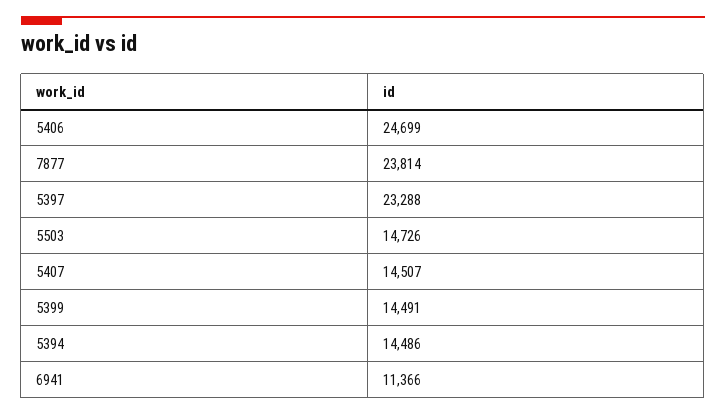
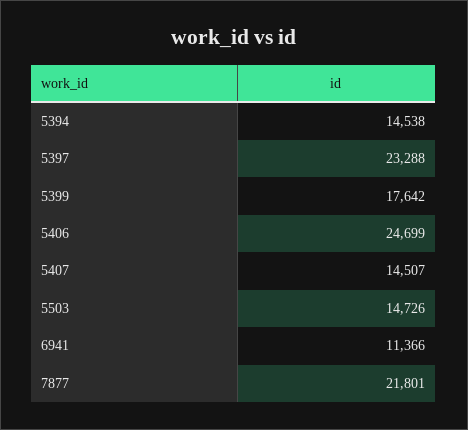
  {
    "5406": 24699,
-   "7877": 23814,
+   "7877": 21801,
    "5397": 23288,
    "5503": 14726,
    "5407": 14507,
-   "5399": 14491,
+   "5399": 17642,
-   "5394": 14486,
+   "5394": 14538,
    "6941": 11366
  }

